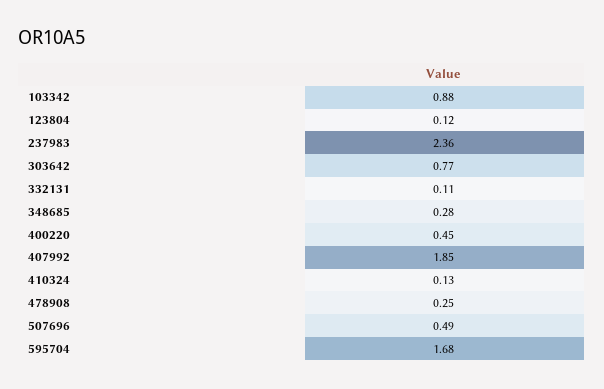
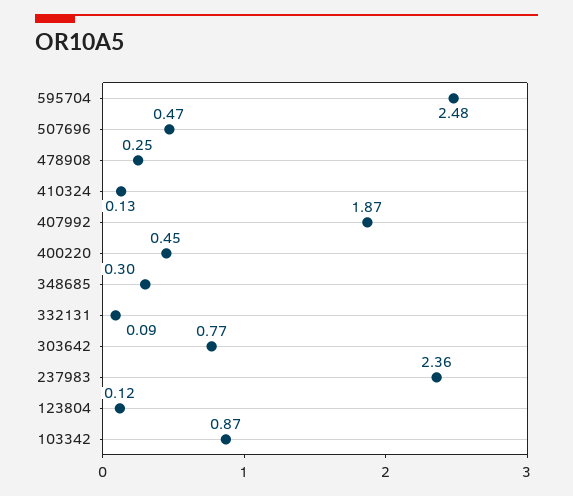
  {
-   "103342": 0.88,
+   "103342": 0.87,
    "123804": 0.12,
    "237983": 2.36,
    "303642": 0.77,
-   "332131": 0.11,
+   "332131": 0.09,
-   "348685": 0.28,
+   "348685": 0.3,
    "400220": 0.45,
-   "407992": 1.85,
+   "407992": 1.87,
    "410324": 0.13,
    "478908": 0.25,
-   "507696": 0.49,
+   "507696": 0.47,
-   "595704": 1.68
+   "595704": 2.48
  }

